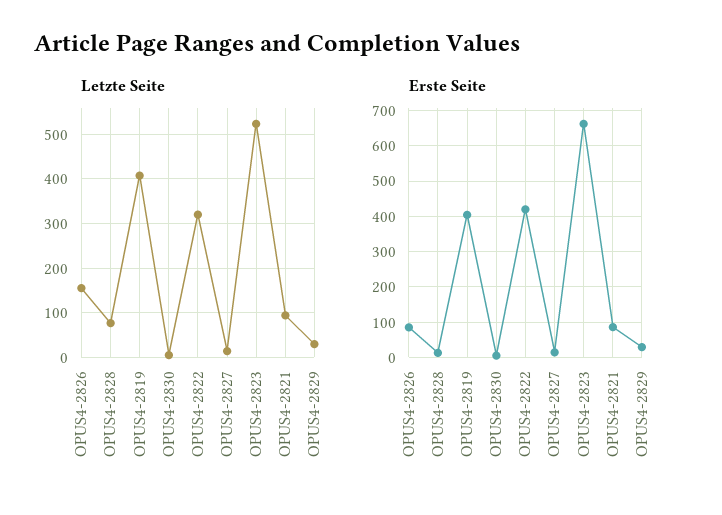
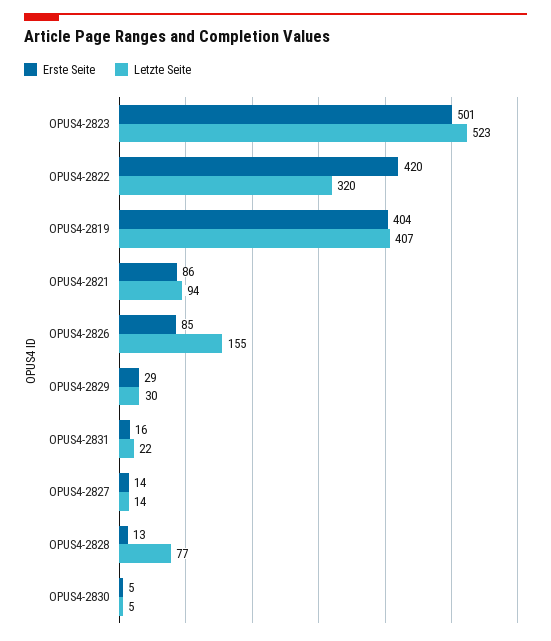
  {
    "Letzte Seite": {
      "OPUS4-2826": 155,
      "OPUS4-2828": 77,
      "OPUS4-2819": 407,
      "OPUS4-2830": 5,
      "OPUS4-2822": 320,
      "OPUS4-2827": 14,
      "OPUS4-2823": 523,
      "OPUS4-2821": 94,
-     "OPUS4-2829": 30
+     "OPUS4-2829": 30,
+     "OPUS4-2831": 22
    },
    "Erste Seite": {
      "OPUS4-2826": 85,
      "OPUS4-2828": 13,
      "OPUS4-2819": 404,
      "OPUS4-2830": 5,
      "OPUS4-2822": 420,
      "OPUS4-2827": 14,
-     "OPUS4-2823": 660,
+     "OPUS4-2823": 501,
      "OPUS4-2821": 86,
-     "OPUS4-2829": 29
+     "OPUS4-2829": 29,
+     "OPUS4-2831": 16
    }
  }

